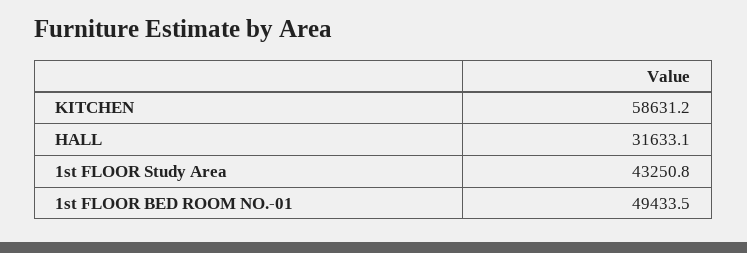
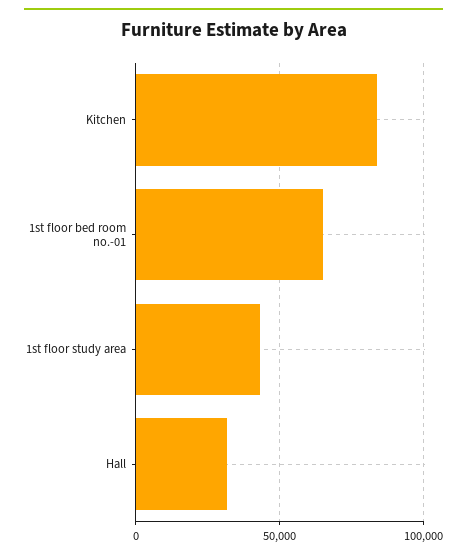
  {
-   "KITCHEN": 58631.2,
+   "KITCHEN": 85000,
    "HALL": 31633.1,
    "1st FLOOR Study Area": 43250.8,
-   "1st FLOOR BED ROOM NO.-01": 49433.5
+   "1st FLOOR BED ROOM NO.-01": 65000
  }

